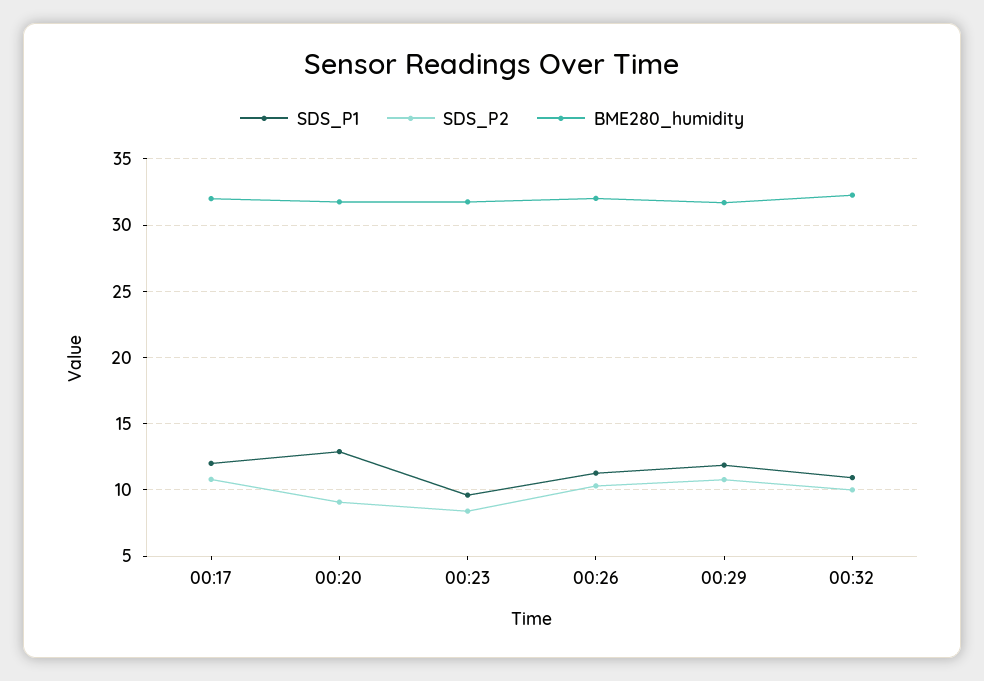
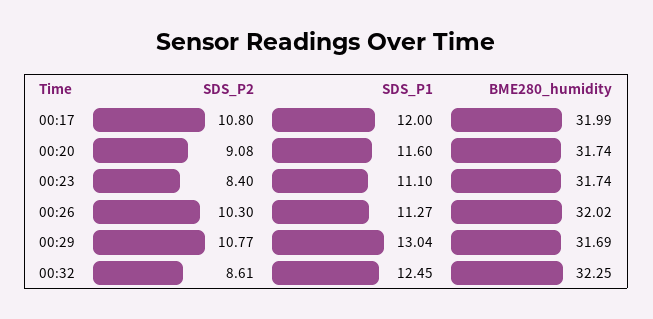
  {
    "SDS_P1": {
      "00:17": 12,
-     "00:20": 13,
+     "00:20": 11.6,
-     "00:23": 9.5,
+     "00:23": 11.1,
      "00:26": 11.27,
-     "00:29": 12,
+     "00:29": 13.04,
-     "00:32": 11
+     "00:32": 12.45
    },
    "SDS_P2": {
      "00:17": 10.8,
      "00:20": 9.08,
      "00:23": 8.4,
      "00:26": 10.3,
      "00:29": 10.77,
-     "00:32": 10
+     "00:32": 8.61
    },
    "BME280_humidity": {
      "00:17": 31.99,
      "00:20": 31.74,
      "00:23": 31.74,
      "00:26": 32.02,
      "00:29": 31.69,
      "00:32": 32.25
    }
  }

